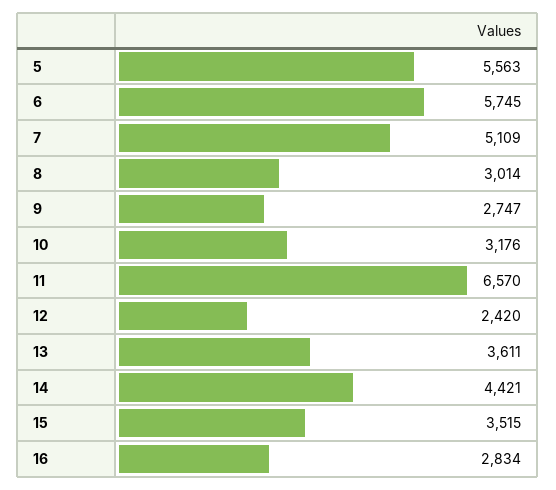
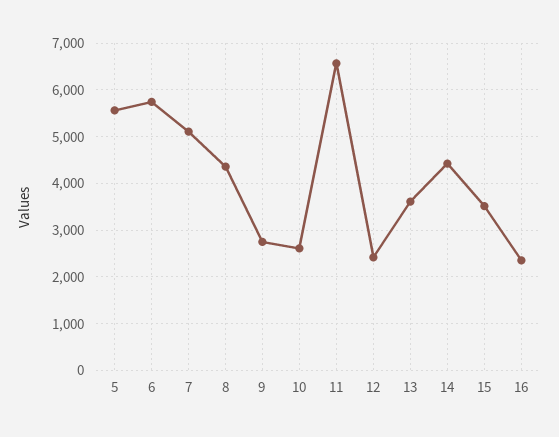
  {
    "5": 5563,
    "6": 5745,
    "7": 5109,
-   "8": 3014,
+   "8": 4400,
    "9": 2747,
-   "10": 3176,
+   "10": 2600,
    "11": 6570,
    "12": 2420,
    "13": 3611,
    "14": 4421,
    "15": 3515,
-   "16": 2834
+   "16": 2400
  }

